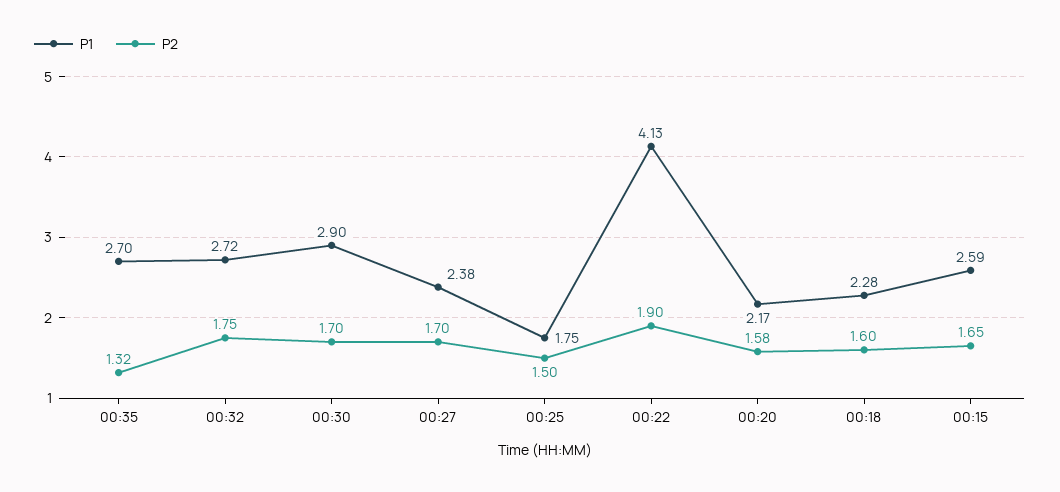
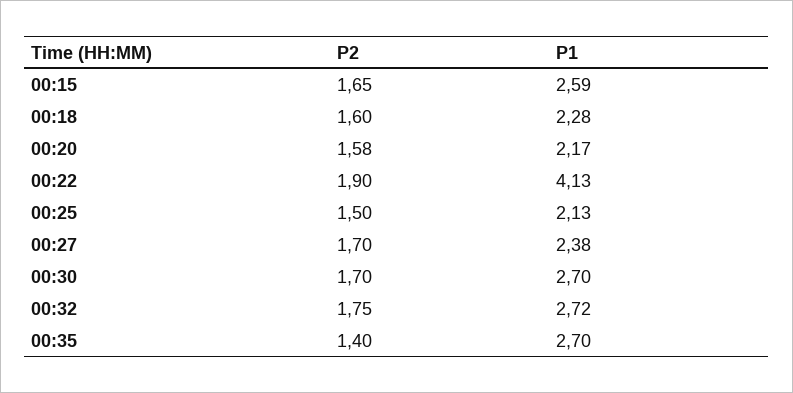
  {
    "P1": {
      "00:35": 2.7,
      "00:32": 2.72,
-     "00:30": 2.9,
+     "00:30": 2.7,
      "00:27": 2.38,
-     "00:25": 1.75,
+     "00:25": 2.13,
      "00:22": 4.13,
      "00:20": 2.17,
      "00:18": 2.28,
      "00:15": 2.59
    },
    "P2": {
-     "00:35": 1.32,
+     "00:35": 1.4,
      "00:32": 1.75,
      "00:30": 1.7,
      "00:27": 1.7,
      "00:25": 1.5,
      "00:22": 1.9,
      "00:20": 1.58,
      "00:18": 1.6,
      "00:15": 1.65
    }
  }

